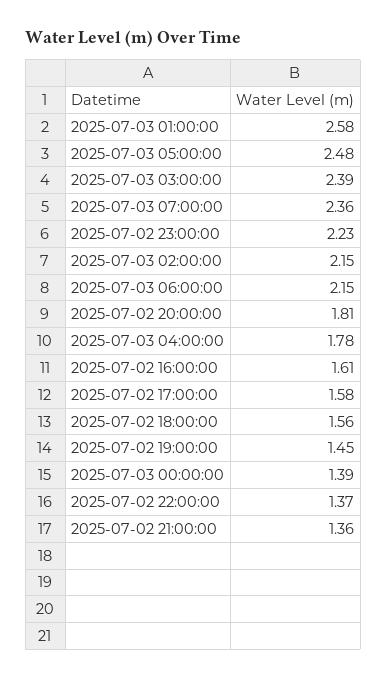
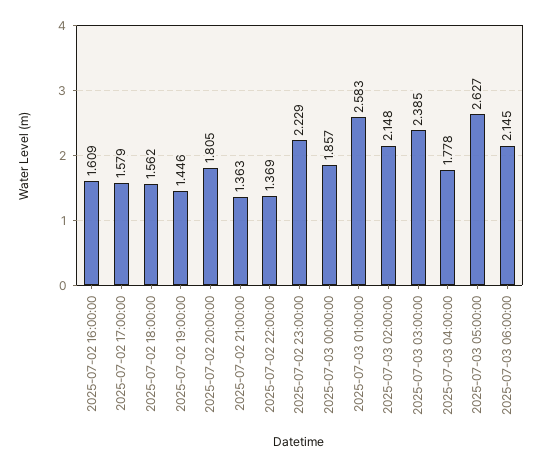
  {
    "2025-07-03 01:00:00": 2.583,
-   "2025-07-03 05:00:00": 2.48,
+   "2025-07-03 05:00:00": 2.627,
    "2025-07-03 03:00:00": 2.385,
-   "2025-07-03 07:00:00": 2.36,
    "2025-07-02 23:00:00": 2.229,
    "2025-07-03 02:00:00": 2.148,
    "2025-07-03 06:00:00": 2.145,
    "2025-07-02 20:00:00": 1.805,
    "2025-07-03 04:00:00": 1.778,
    "2025-07-02 16:00:00": 1.609,
    "2025-07-02 17:00:00": 1.579,
    "2025-07-02 18:00:00": 1.562,
    "2025-07-02 19:00:00": 1.446,
-   "2025-07-03 00:00:00": 1.39,
+   "2025-07-03 00:00:00": 1.857,
    "2025-07-02 22:00:00": 1.369,
    "2025-07-02 21:00:00": 1.363
  }

